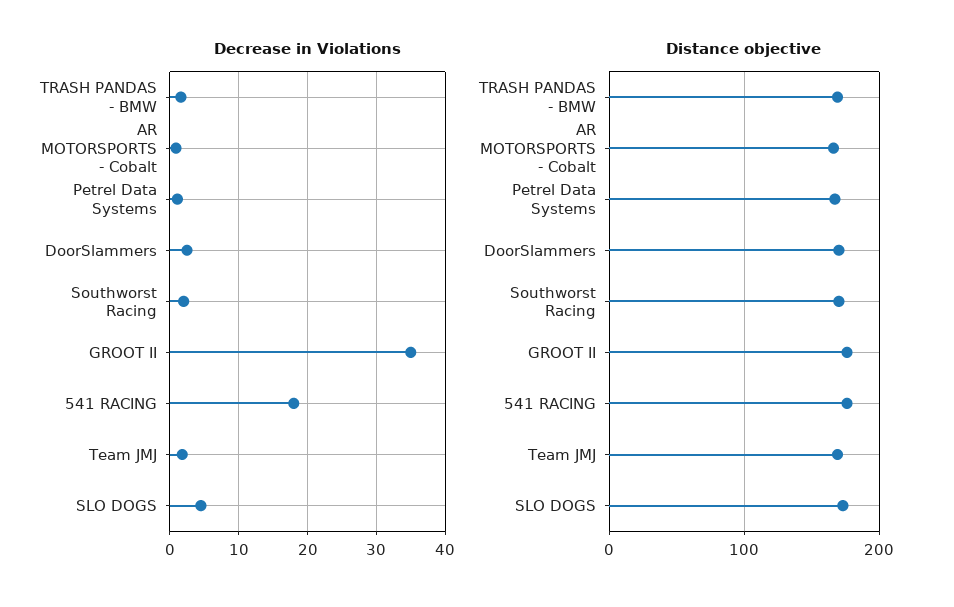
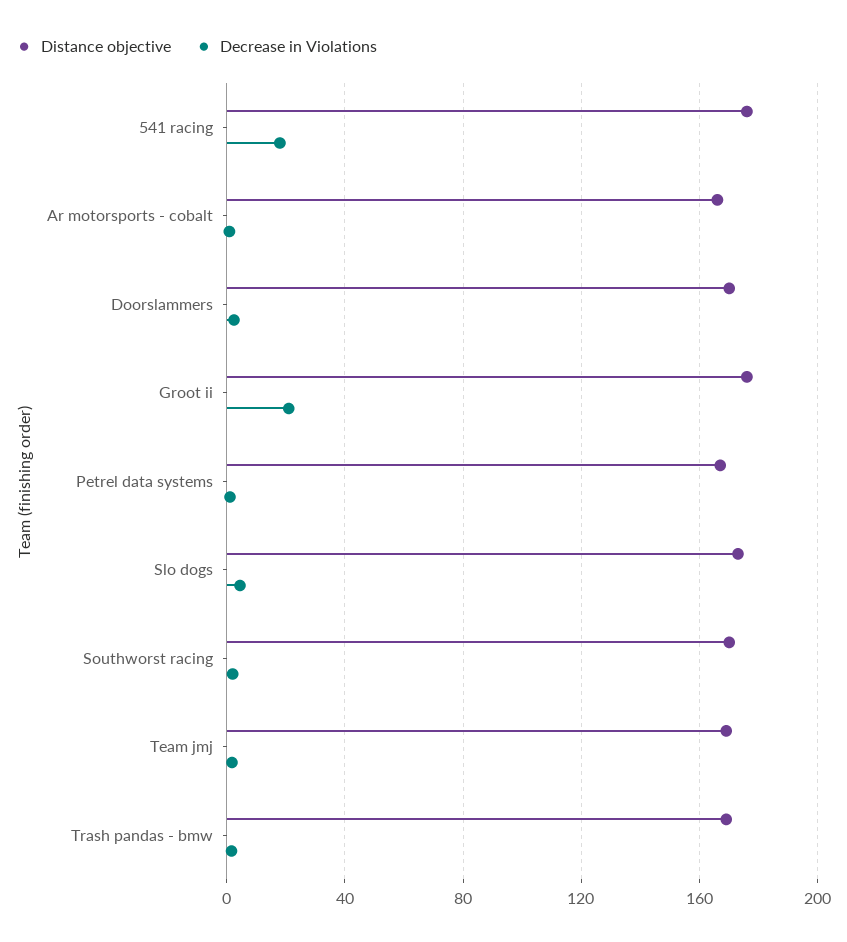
  {
    "Decrease in Violations": {
      "TRASH PANDAS - BMW": 2,
      "AR MOTORSPORTS - Cobalt": 1,
      "Petrel Data Systems": 1,
      "DoorSlammers": 3,
      "Southworst Racing": 2,
-     "GROOT II": 35,
+     "GROOT II": 20,
      "541 RACING": 18,
      "Team JMJ": 2,
      "SLO DOGS": 5
    },
    "Distance objective": {
      "TRASH PANDAS - BMW": 170,
      "AR MOTORSPORTS - Cobalt": 165,
      "Petrel Data Systems": 165,
      "DoorSlammers": 170,
      "Southworst Racing": 170,
      "GROOT II": 175,
      "541 RACING": 175,
      "Team JMJ": 170,
      "SLO DOGS": 175
    }
  }

